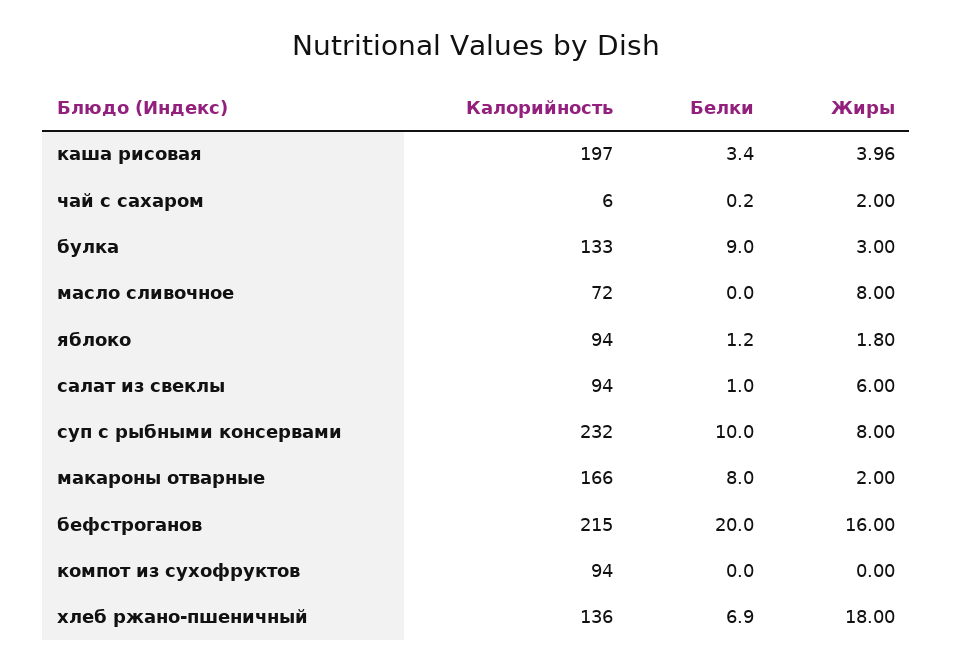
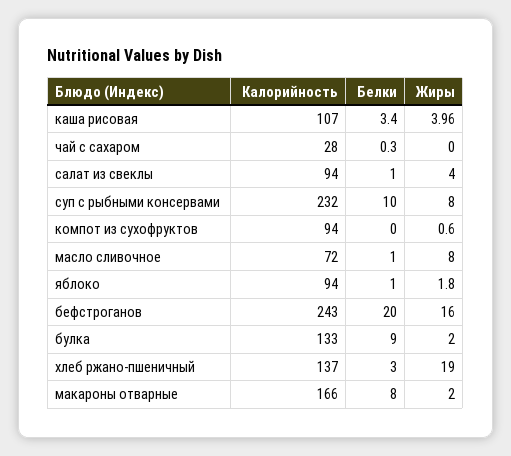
  {
    "Калорийность": {
-     "каша рисовая": 197,
+     "каша рисовая": 107,
-     "чай с сахаром": 6,
+     "чай с сахаром": 28,
      "булка": 133,
      "масло сливочное": 72,
      "яблоко": 94,
      "салат из свеклы": 94,
      "суп с рыбными консервами": 232,
      "макароны отварные": 166,
-     "бефстроганов": 215,
+     "бефстроганов": 243,
      "компот из сухофруктов": 94,
-     "хлеб ржано-пшеничный": 136
+     "хлеб ржано-пшеничный": 137
    },
    "Белки": {
      "каша рисовая": 3.4,
-     "чай с сахаром": 0.2,
+     "чай с сахаром": 0.3,
      "булка": 9,
-     "масло сливочное": 0,
+     "масло сливочное": 1,
-     "яблоко": 1.2,
+     "яблоко": 1,
      "салат из свеклы": 1,
      "суп с рыбными консервами": 10,
      "макароны отварные": 8,
      "бефстроганов": 20,
      "компот из сухофруктов": 0,
-     "хлеб ржано-пшеничный": 6.9
+     "хлеб ржано-пшеничный": 3
    },
    "Жиры": {
      "каша рисовая": 3.96,
-     "чай с сахаром": 2,
+     "чай с сахаром": 0,
-     "булка": 3,
+     "булка": 2,
      "масло сливочное": 8,
      "яблоко": 1.8,
-     "салат из свеклы": 6,
+     "салат из свеклы": 4,
      "суп с рыбными консервами": 8,
      "макароны отварные": 2,
      "бефстроганов": 16,
-     "компот из сухофруктов": 0,
+     "компот из сухофруктов": 0.6,
-     "хлеб ржано-пшеничный": 18
+     "хлеб ржано-пшеничный": 19
    }
  }

